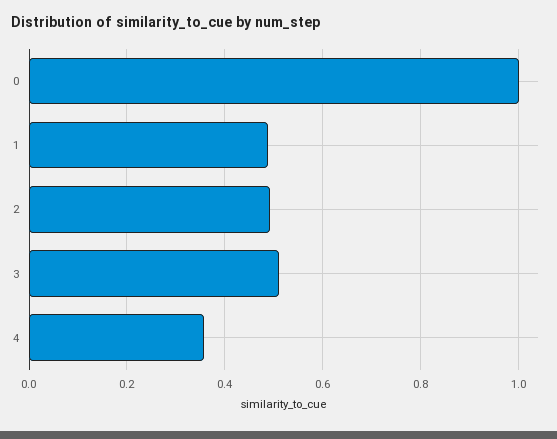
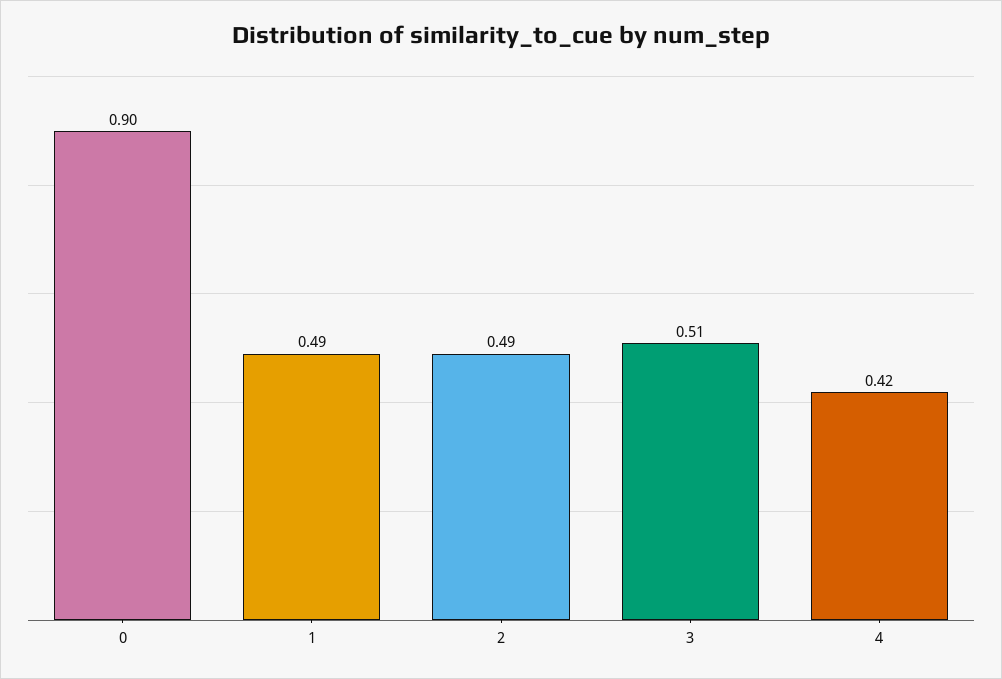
  {
-   "0": 1,
+   "0": 0.9,
    "1": 0.49,
    "2": 0.49,
    "3": 0.51,
-   "4": 0.36
+   "4": 0.42
  }

